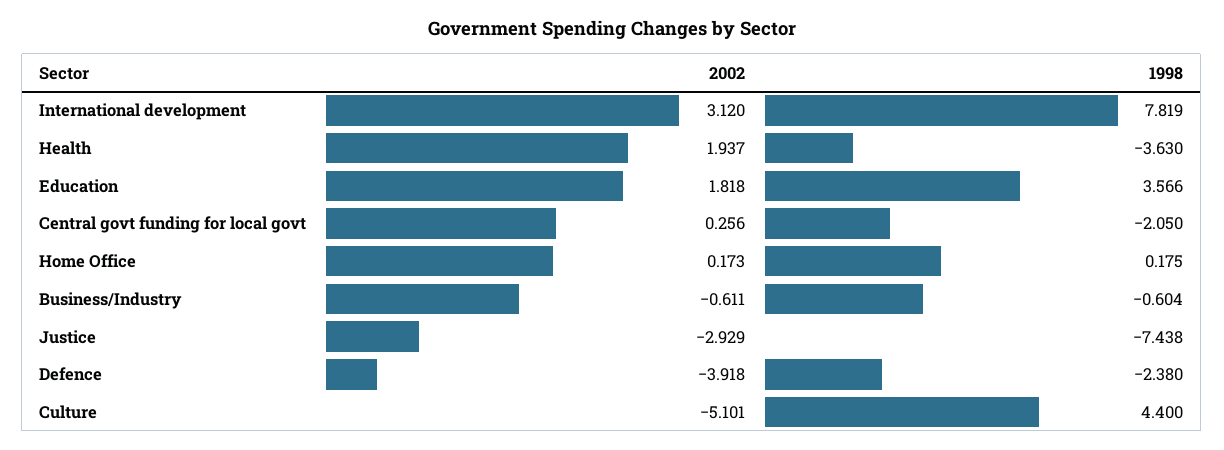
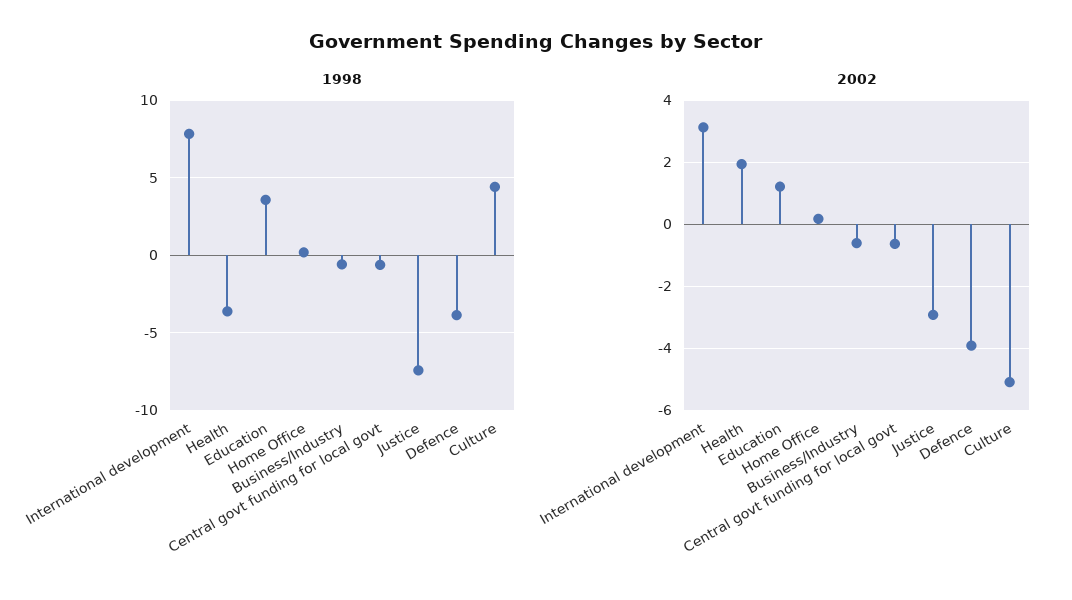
  {
    "2002": {
      "International development": 3.12,
      "Health": 1.937,
-     "Education": 1.818,
+     "Education": 1.2,
-     "Central govt funding for local govt": 0.256,
+     "Central govt funding for local govt": -0.6,
      "Home Office": 0.173,
      "Business/Industry": -0.611,
      "Justice": -2.929,
      "Defence": -3.918,
      "Culture": -5.101
    },
    "1998": {
      "International development": 7.819,
      "Health": -3.63,
      "Education": 3.566,
-     "Central govt funding for local govt": -2.05,
+     "Central govt funding for local govt": -0.5,
      "Home Office": 0.175,
      "Business/Industry": -0.604,
      "Justice": -7.438,
-     "Defence": -2.38,
+     "Defence": -4,
      "Culture": 4.4
    }
  }

